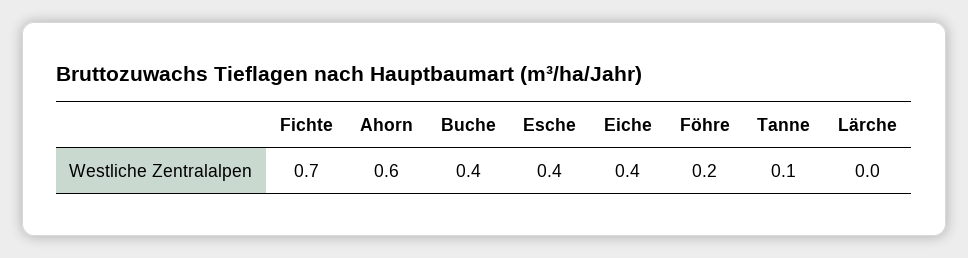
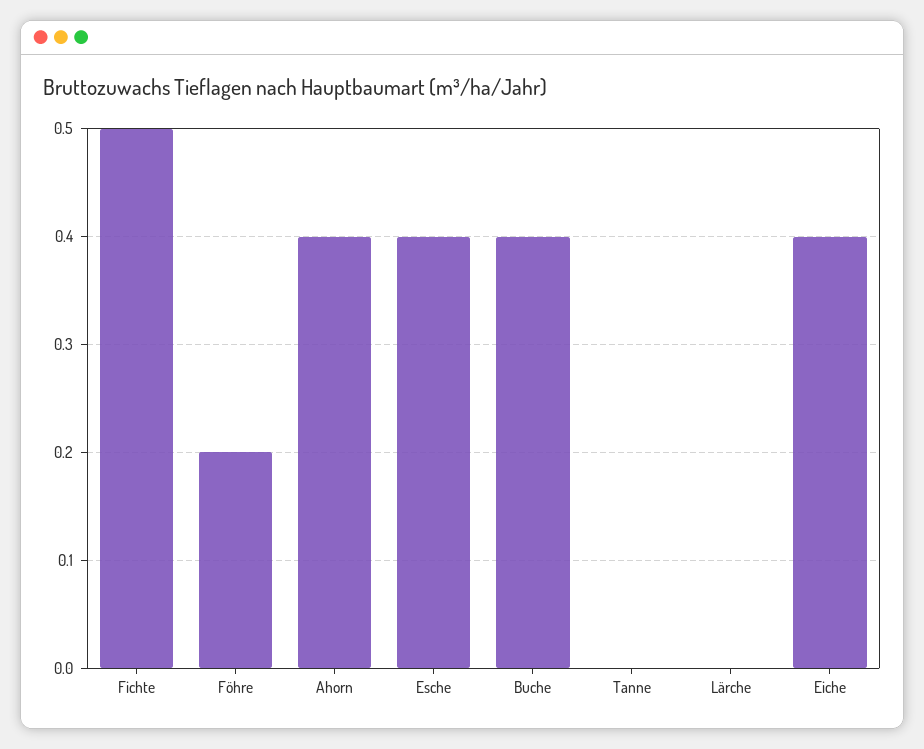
  {
-   "Fichte": 0.7,
+   "Fichte": 0.5,
-   "Ahorn": 0.6,
+   "Ahorn": 0.4,
    "Buche": 0.4,
    "Esche": 0.4,
    "Eiche": 0.4,
    "Föhre": 0.2,
-   "Tanne": 0.1,
+   "Tanne": 0,
    "Lärche": 0
  }

